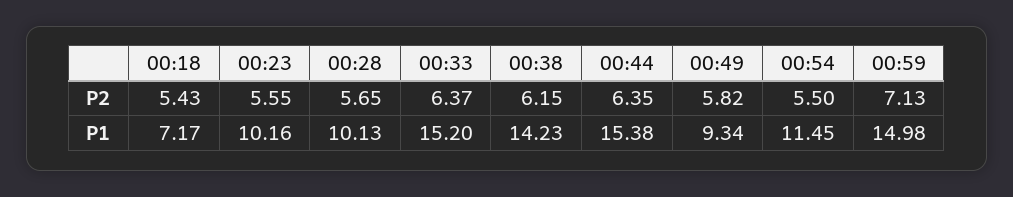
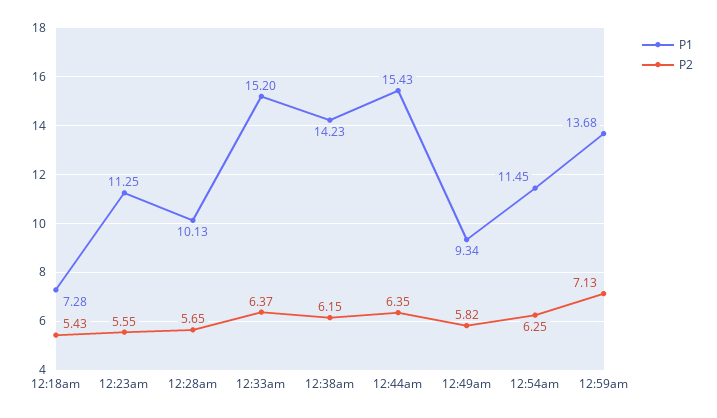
  {
    "P2": {
      "00:18": 5.43,
      "00:23": 5.55,
      "00:28": 5.65,
      "00:33": 6.37,
      "00:38": 6.15,
      "00:44": 6.35,
      "00:49": 5.82,
-     "00:54": 5.5,
+     "00:54": 6.25,
      "00:59": 7.13
    },
    "P1": {
-     "00:18": 7.17,
+     "00:18": 7.28,
-     "00:23": 10.16,
+     "00:23": 11.25,
      "00:28": 10.13,
      "00:33": 15.2,
      "00:38": 14.23,
-     "00:44": 15.38,
+     "00:44": 15.43,
      "00:49": 9.34,
      "00:54": 11.45,
-     "00:59": 14.98
+     "00:59": 13.68
    }
  }

